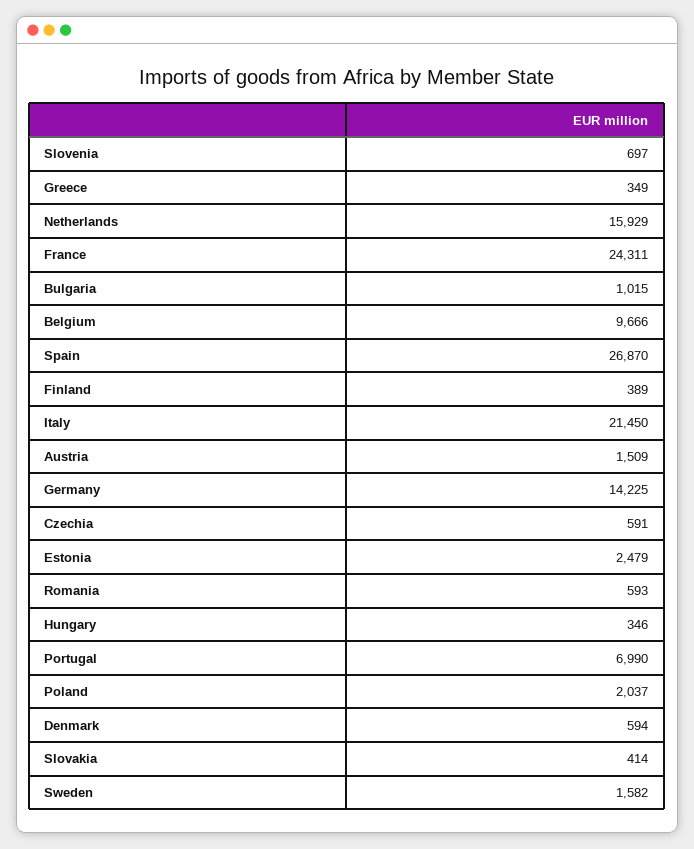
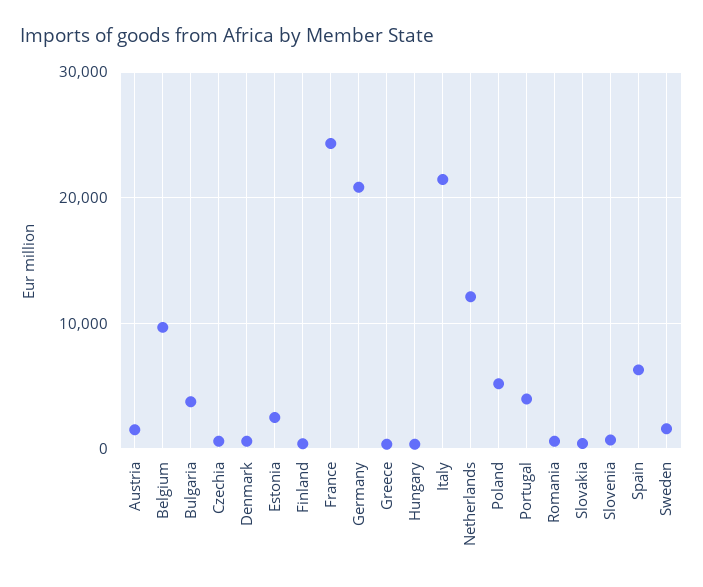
  {
    "Slovenia": 697,
    "Greece": 349,
-   "Netherlands": 15929,
+   "Netherlands": 12000,
    "France": 24311,
-   "Bulgaria": 1015,
+   "Bulgaria": 4000,
    "Belgium": 9666,
-   "Spain": 26870,
+   "Spain": 6000,
    "Finland": 389,
    "Italy": 21450,
    "Austria": 1509,
-   "Germany": 14225,
+   "Germany": 21000,
    "Czechia": 591,
    "Estonia": 2479,
    "Romania": 593,
    "Hungary": 346,
-   "Portugal": 6990,
+   "Portugal": 4000,
-   "Poland": 2037,
+   "Poland": 5000,
    "Denmark": 594,
    "Slovakia": 414,
    "Sweden": 1582
  }

